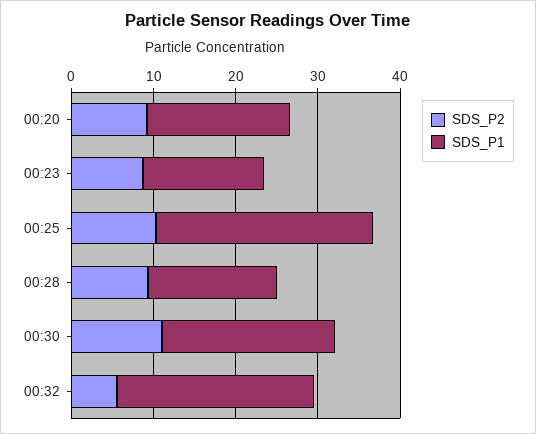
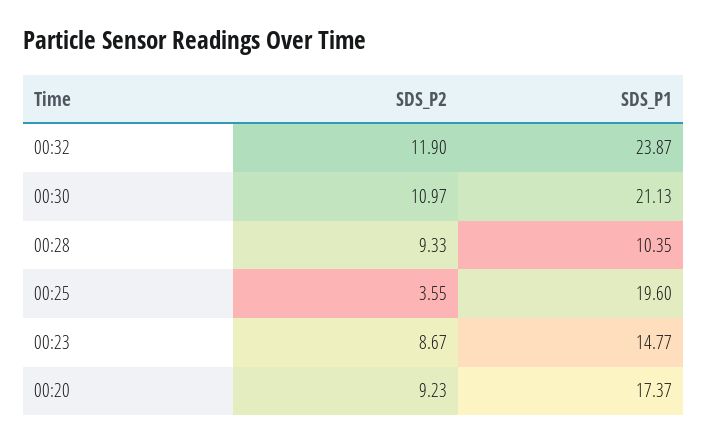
  {
    "SDS_P2": {
      "00:20": 9.23,
      "00:23": 8.67,
-     "00:25": 10,
+     "00:25": 3.55,
      "00:28": 9.33,
      "00:30": 10.97,
-     "00:32": 6
+     "00:32": 11.9
    },
    "SDS_P1": {
      "00:20": 17.37,
      "00:23": 14.77,
-     "00:25": 26,
+     "00:25": 19.6,
-     "00:28": 16,
+     "00:28": 10.35,
      "00:30": 21.13,
      "00:32": 23.87
    }
  }

